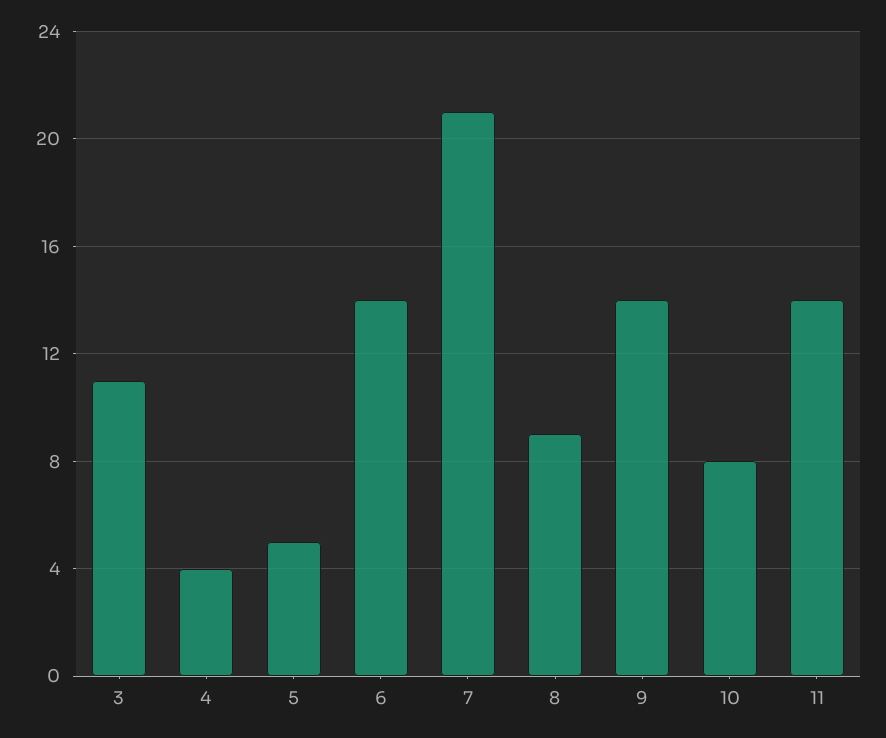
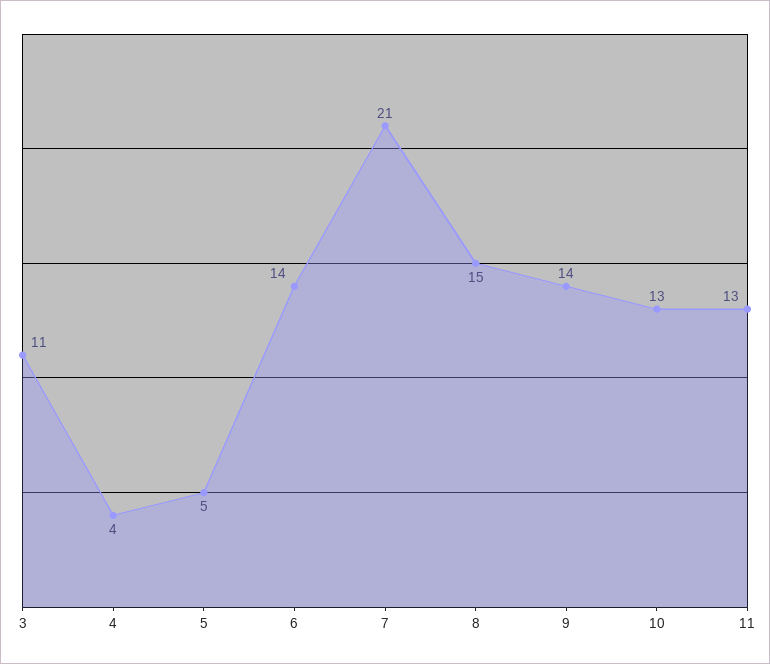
  {
    "3": 11,
    "4": 4,
    "5": 5,
    "6": 14,
    "7": 21,
-   "8": 9,
+   "8": 15,
    "9": 14,
-   "10": 8,
+   "10": 13,
-   "11": 14
+   "11": 13
  }

